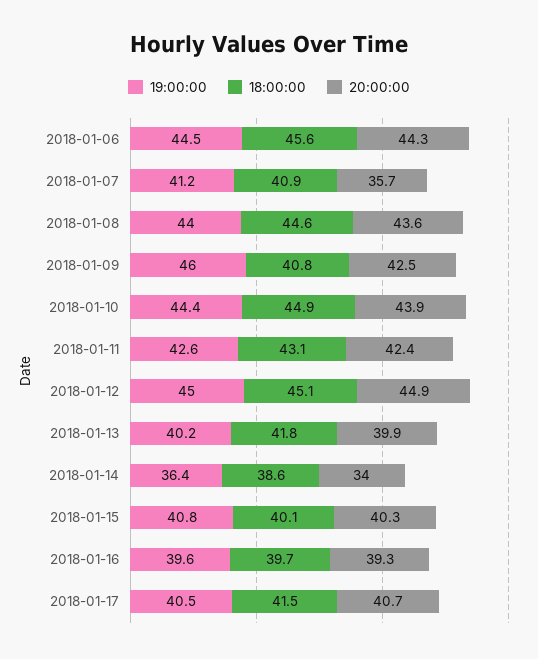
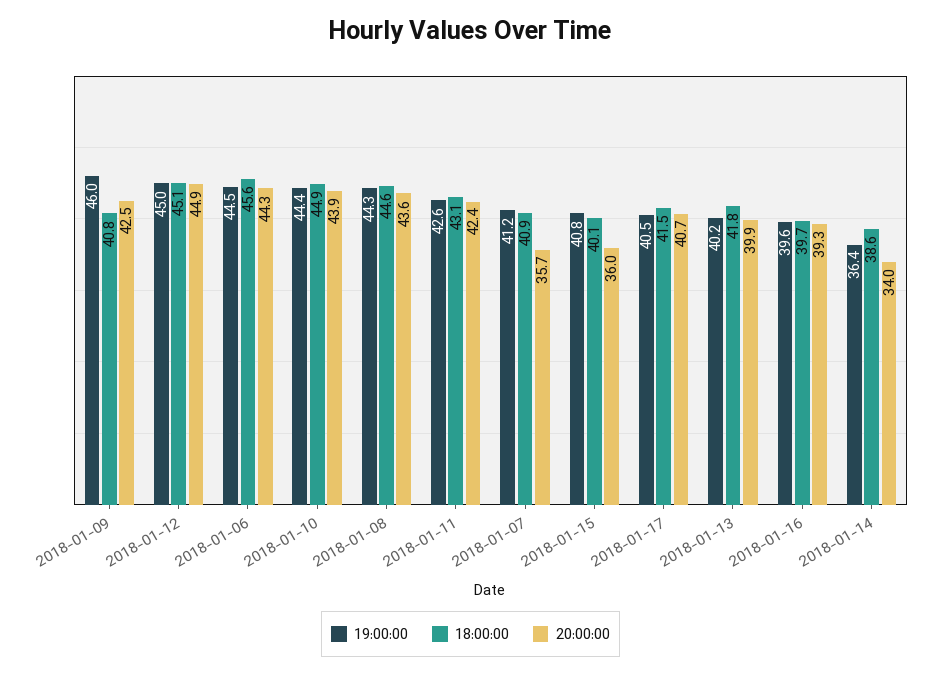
  {
    "19:00:00": {
      "2018-01-06": 44.5,
      "2018-01-07": 41.2,
-     "2018-01-08": 44,
+     "2018-01-08": 44.3,
      "2018-01-09": 46,
      "2018-01-10": 44.4,
      "2018-01-11": 42.6,
      "2018-01-12": 45,
      "2018-01-13": 40.2,
      "2018-01-14": 36.4,
      "2018-01-15": 40.8,
      "2018-01-16": 39.6,
      "2018-01-17": 40.5
    },
    "18:00:00": {
      "2018-01-06": 45.6,
      "2018-01-07": 40.9,
      "2018-01-08": 44.6,
      "2018-01-09": 40.8,
      "2018-01-10": 44.9,
      "2018-01-11": 43.1,
      "2018-01-12": 45.1,
      "2018-01-13": 41.8,
      "2018-01-14": 38.6,
      "2018-01-15": 40.1,
      "2018-01-16": 39.7,
      "2018-01-17": 41.5
    },
    "20:00:00": {
      "2018-01-06": 44.3,
      "2018-01-07": 35.7,
      "2018-01-08": 43.6,
      "2018-01-09": 42.5,
      "2018-01-10": 43.9,
      "2018-01-11": 42.4,
      "2018-01-12": 44.9,
      "2018-01-13": 39.9,
      "2018-01-14": 34,
-     "2018-01-15": 40.3,
+     "2018-01-15": 36,
      "2018-01-16": 39.3,
      "2018-01-17": 40.7
    }
  }

